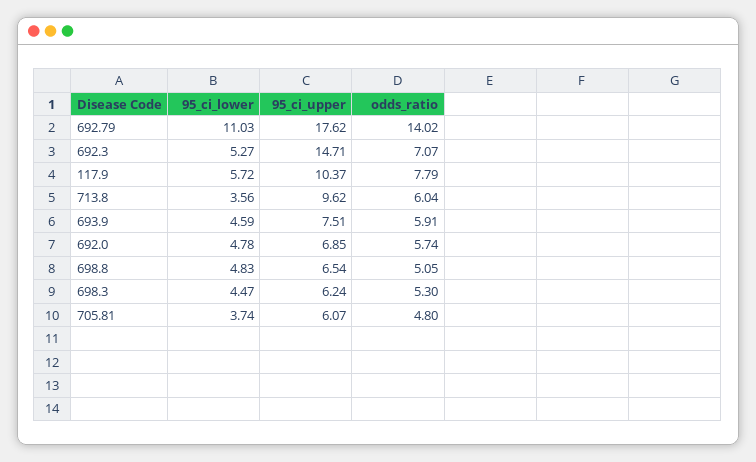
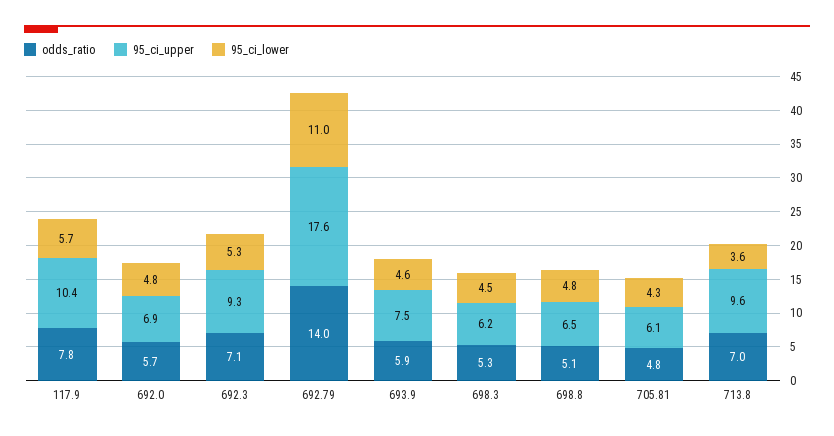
  {
    "95_ci_lower": {
      "692.79": 11.03,
      "692.3": 5.27,
      "117.9": 5.72,
      "713.8": 3.56,
      "693.9": 4.59,
      "692.0": 4.78,
      "698.8": 4.83,
      "698.3": 4.47,
-     "705.81": 3.74
+     "705.81": 4.3
    },
    "95_ci_upper": {
      "692.79": 17.62,
-     "692.3": 14.71,
+     "692.3": 9.3,
      "117.9": 10.37,
      "713.8": 9.62,
      "693.9": 7.51,
      "692.0": 6.85,
      "698.8": 6.54,
      "698.3": 6.24,
      "705.81": 6.07
    },
    "odds_ratio": {
      "692.79": 14.02,
      "692.3": 7.07,
      "117.9": 7.79,
-     "713.8": 6.04,
+     "713.8": 7,
      "693.9": 5.91,
      "692.0": 5.74,
      "698.8": 5.05,
      "698.3": 5.3,
      "705.81": 4.8
    }
  }

